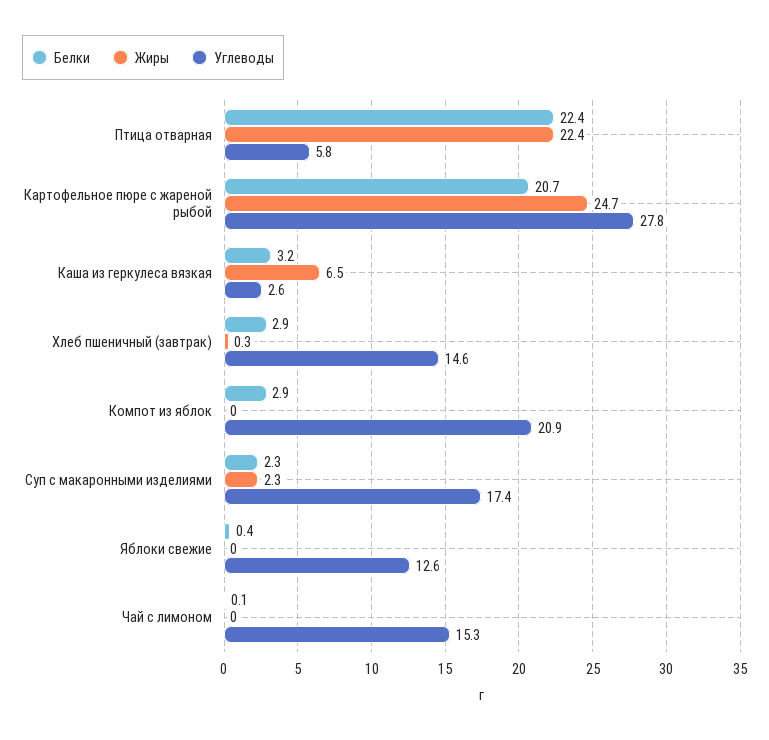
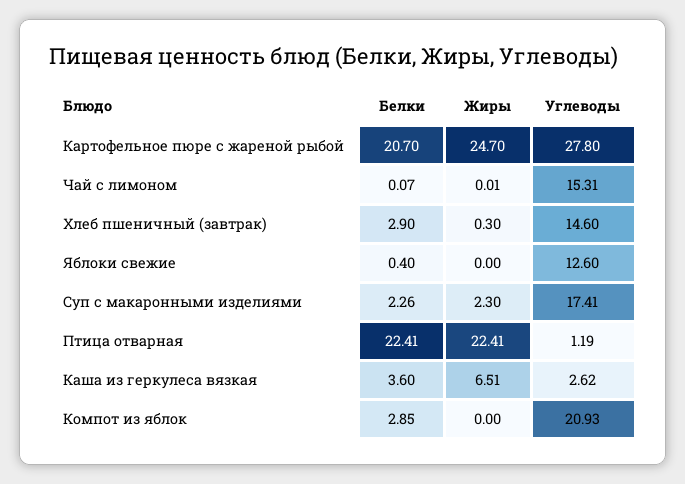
  {
    "Белки": {
      "Птица отварная": 22.41,
      "Картофельное пюре с жареной рыбой": 20.7,
-     "Каша из геркулеса вязкая": 3.2,
+     "Каша из геркулеса вязкая": 3.6,
      "Хлеб пшеничный (завтрак)": 2.9,
      "Компот из яблок": 2.85,
      "Суп с макаронными изделиями": 2.26,
      "Яблоки свежие": 0.4,
      "Чай с лимоном": 0.07
    },
    "Жиры": {
      "Птица отварная": 22.41,
      "Картофельное пюре с жареной рыбой": 24.7,
      "Каша из геркулеса вязкая": 6.51,
      "Хлеб пшеничный (завтрак)": 0.3,
      "Компот из яблок": 0,
      "Суп с макаронными изделиями": 2.3,
      "Яблоки свежие": 0,
      "Чай с лимоном": 0.01
    },
    "Углеводы": {
-     "Птица отварная": 5.8,
+     "Птица отварная": 1.19,
      "Картофельное пюре с жареной рыбой": 27.8,
      "Каша из геркулеса вязкая": 2.62,
      "Хлеб пшеничный (завтрак)": 14.6,
      "Компот из яблок": 20.93,
      "Суп с макаронными изделиями": 17.41,
      "Яблоки свежие": 12.6,
      "Чай с лимоном": 15.31
    }
  }

